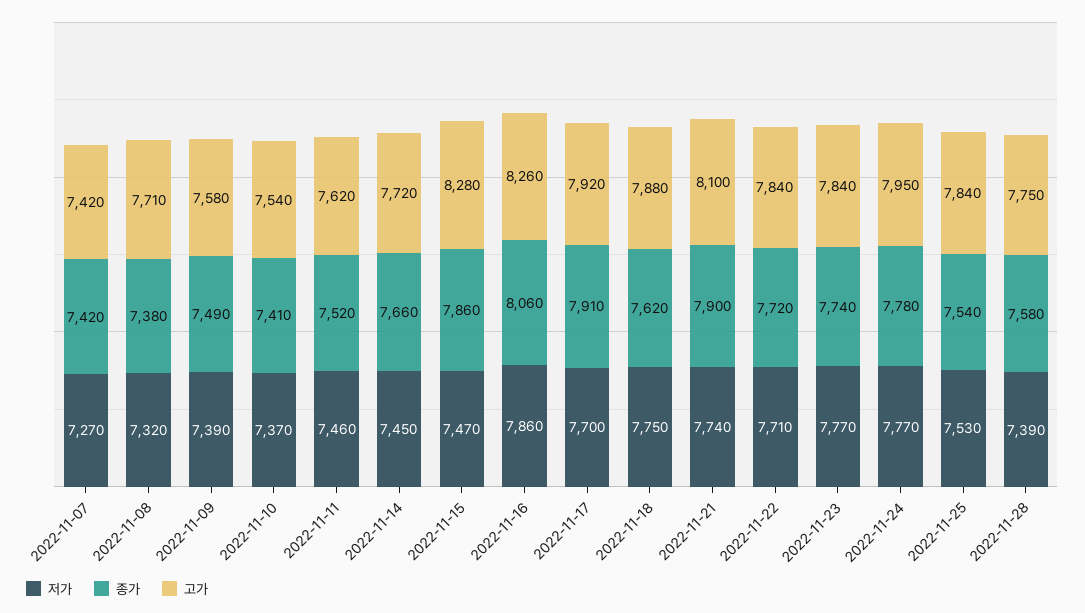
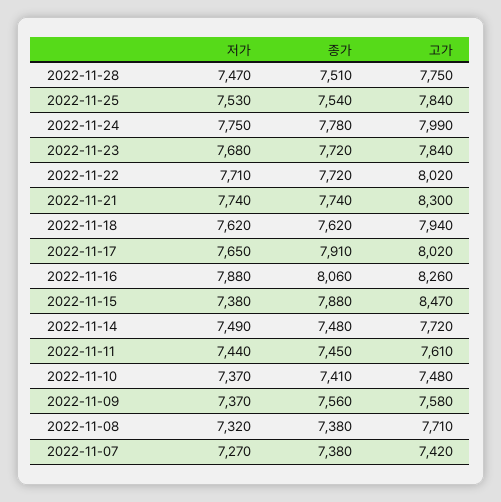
  {
    "저가": {
      "2022-11-07": 7270,
      "2022-11-08": 7320,
-     "2022-11-09": 7390,
+     "2022-11-09": 7370,
      "2022-11-10": 7370,
-     "2022-11-11": 7460,
+     "2022-11-11": 7440,
-     "2022-11-14": 7450,
+     "2022-11-14": 7490,
-     "2022-11-15": 7470,
+     "2022-11-15": 7380,
-     "2022-11-16": 7860,
+     "2022-11-16": 7880,
-     "2022-11-17": 7700,
+     "2022-11-17": 7650,
-     "2022-11-18": 7750,
+     "2022-11-18": 7620,
      "2022-11-21": 7740,
      "2022-11-22": 7710,
-     "2022-11-23": 7770,
+     "2022-11-23": 7680,
-     "2022-11-24": 7770,
+     "2022-11-24": 7750,
      "2022-11-25": 7530,
-     "2022-11-28": 7390
+     "2022-11-28": 7470
    },
    "종가": {
-     "2022-11-07": 7420,
+     "2022-11-07": 7380,
      "2022-11-08": 7380,
-     "2022-11-09": 7490,
+     "2022-11-09": 7560,
      "2022-11-10": 7410,
-     "2022-11-11": 7520,
+     "2022-11-11": 7450,
-     "2022-11-14": 7660,
+     "2022-11-14": 7480,
-     "2022-11-15": 7860,
+     "2022-11-15": 7880,
      "2022-11-16": 8060,
      "2022-11-17": 7910,
      "2022-11-18": 7620,
-     "2022-11-21": 7900,
+     "2022-11-21": 7740,
      "2022-11-22": 7720,
-     "2022-11-23": 7740,
+     "2022-11-23": 7720,
      "2022-11-24": 7780,
      "2022-11-25": 7540,
-     "2022-11-28": 7580
+     "2022-11-28": 7510
    },
    "고가": {
      "2022-11-07": 7420,
      "2022-11-08": 7710,
      "2022-11-09": 7580,
-     "2022-11-10": 7540,
+     "2022-11-10": 7480,
-     "2022-11-11": 7620,
+     "2022-11-11": 7610,
      "2022-11-14": 7720,
-     "2022-11-15": 8280,
+     "2022-11-15": 8470,
      "2022-11-16": 8260,
-     "2022-11-17": 7920,
+     "2022-11-17": 8020,
-     "2022-11-18": 7880,
+     "2022-11-18": 7940,
-     "2022-11-21": 8100,
+     "2022-11-21": 8300,
-     "2022-11-22": 7840,
+     "2022-11-22": 8020,
      "2022-11-23": 7840,
-     "2022-11-24": 7950,
+     "2022-11-24": 7990,
      "2022-11-25": 7840,
      "2022-11-28": 7750
    }
  }

